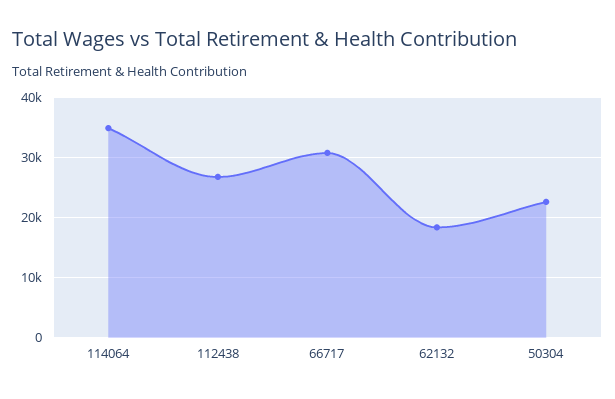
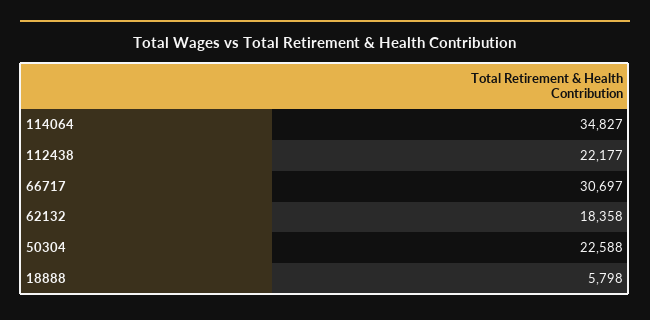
  {
    "114064": 34827,
-   "112438": 27000,
+   "112438": 22177,
    "66717": 30697,
    "62132": 18358,
-   "50304": 22588
+   "50304": 22588,
+   "18888": 5798
  }

